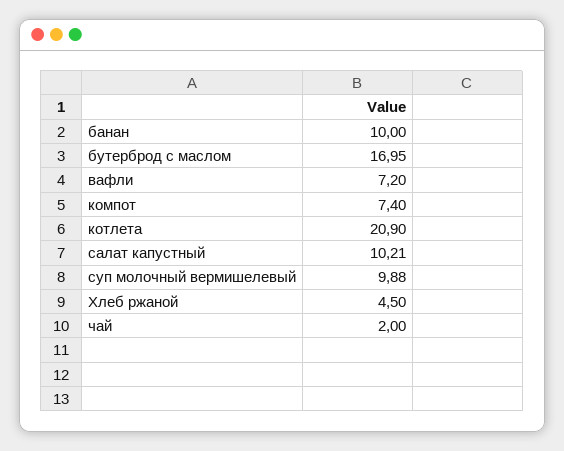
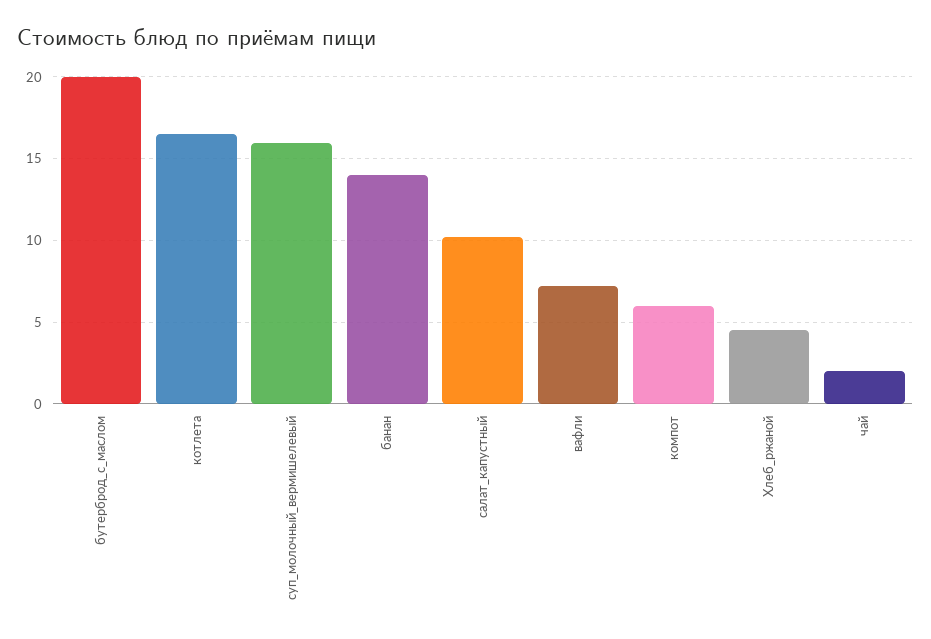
  {
-   "банан": 10,
+   "банан": 14,
-   "бутерброд с маслом": 16.95,
+   "бутерброд с маслом": 20,
    "вафли": 7.2,
-   "компот": 7.4,
+   "компот": 6,
-   "котлета": 20.9,
+   "котлета": 16.5,
    "салат капустный": 10.21,
-   "суп молочный вермишелевый": 9.88,
+   "суп молочный вермишелевый": 16,
    "Хлеб ржаной": 4.5,
    "чай": 2
  }

